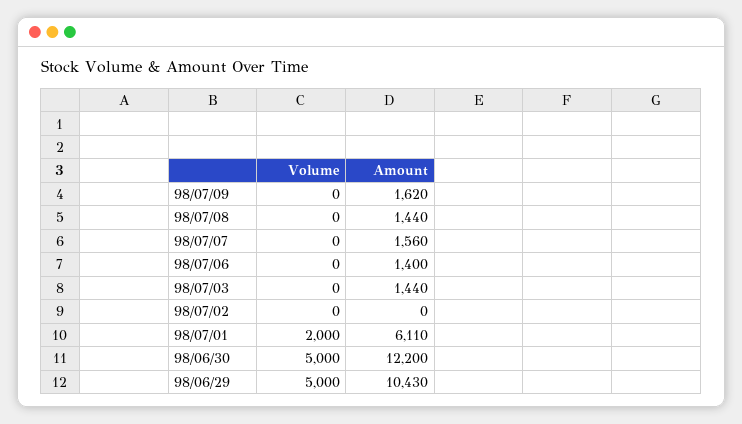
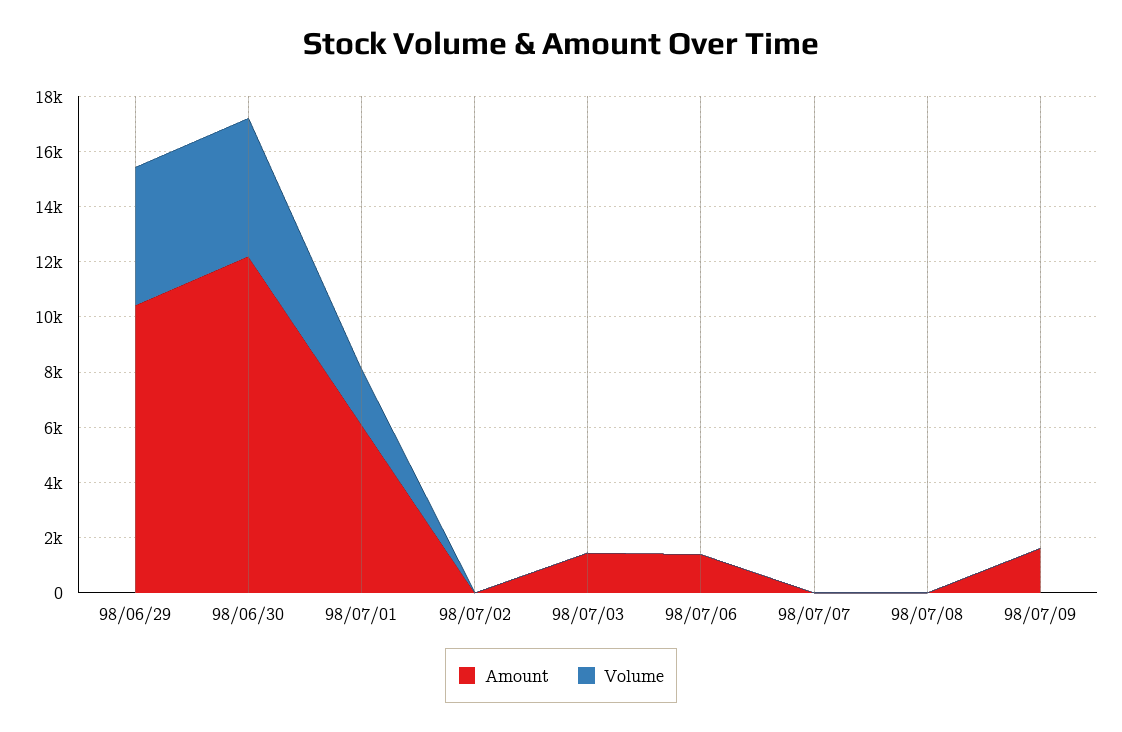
  {
    "Volume": {
      "98/07/09": 0,
      "98/07/08": 0,
      "98/07/07": 0,
      "98/07/06": 0,
      "98/07/03": 0,
      "98/07/02": 0,
      "98/07/01": 2000,
      "98/06/30": 5000,
      "98/06/29": 5000
    },
    "Amount": {
      "98/07/09": 1620,
-     "98/07/08": 1440,
+     "98/07/08": 0,
-     "98/07/07": 1560,
+     "98/07/07": 0,
      "98/07/06": 1400,
      "98/07/03": 1440,
      "98/07/02": 0,
      "98/07/01": 6110,
      "98/06/30": 12200,
      "98/06/29": 10430
    }
  }

